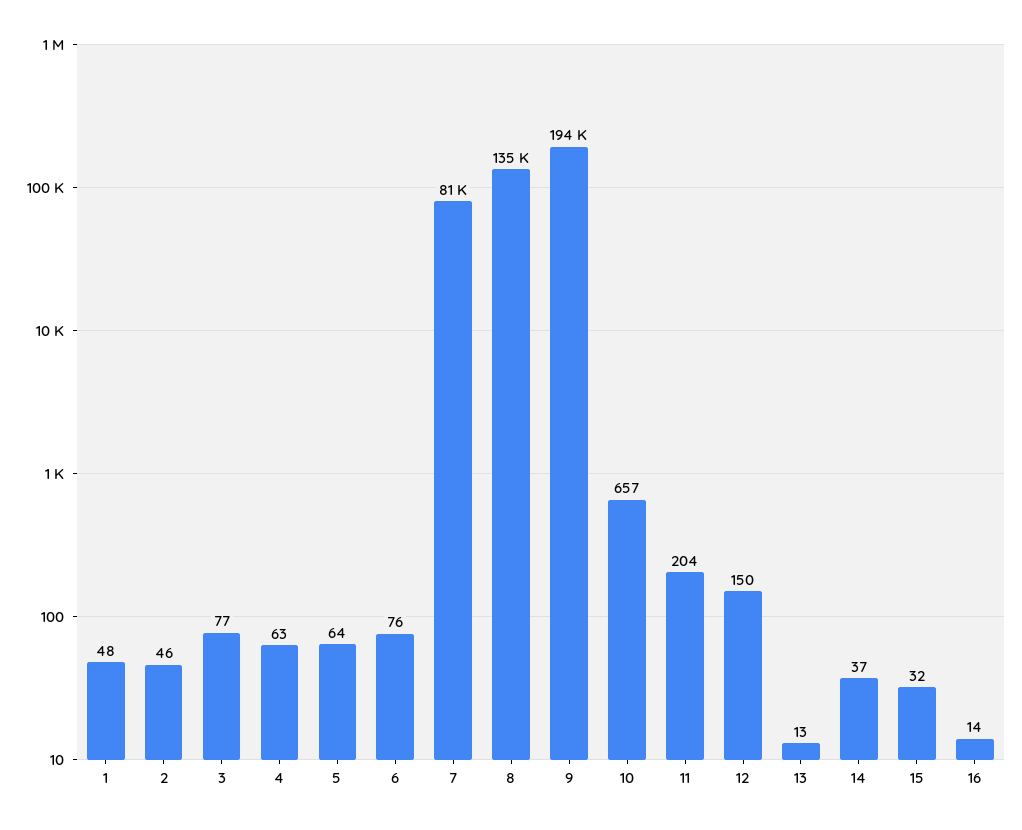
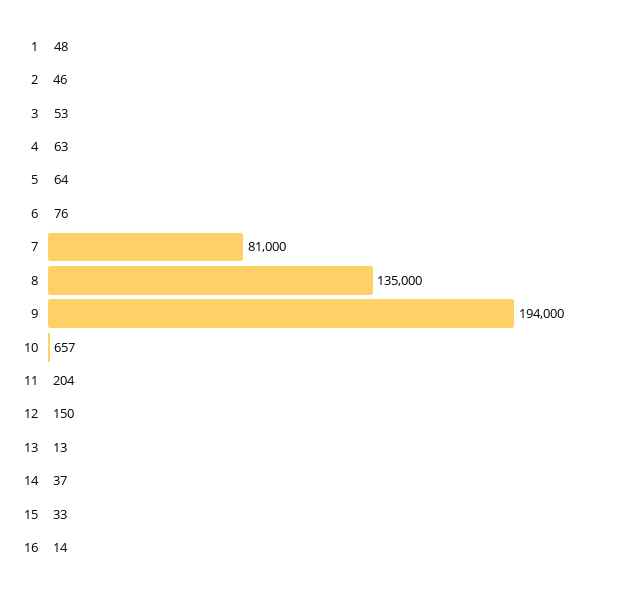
  {
    "1": 48,
    "2": 46,
-   "3": 77,
+   "3": 53,
    "4": 63,
    "5": 64,
    "6": 76,
    "7": 81000,
    "8": 135000,
    "9": 194000,
    "10": 657,
    "11": 204,
    "12": 150,
    "13": 13,
    "14": 37,
-   "15": 32,
+   "15": 33,
    "16": 14
  }

